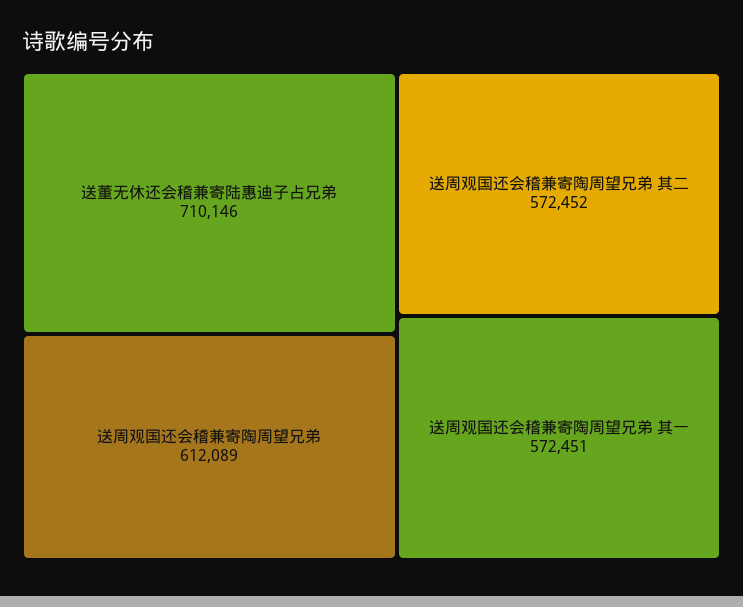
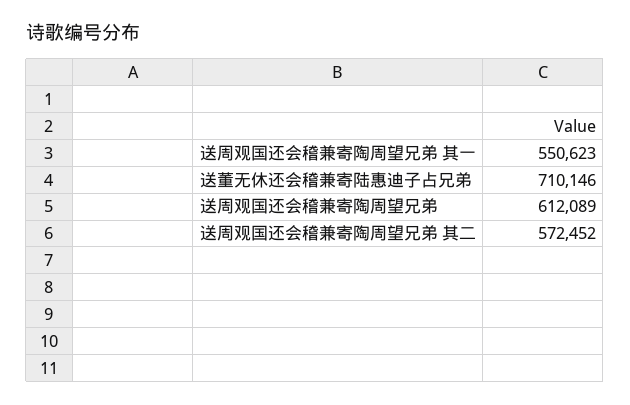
  {
    "送董无休还会稽兼寄陆惠迪子占兄弟": 710146,
    "送周观国还会稽兼寄陶周望兄弟": 612089,
    "送周观国还会稽兼寄陶周望兄弟 其二": 572452,
-   "送周观国还会稽兼寄陶周望兄弟 其一": 572451
+   "送周观国还会稽兼寄陶周望兄弟 其一": 550623
  }

